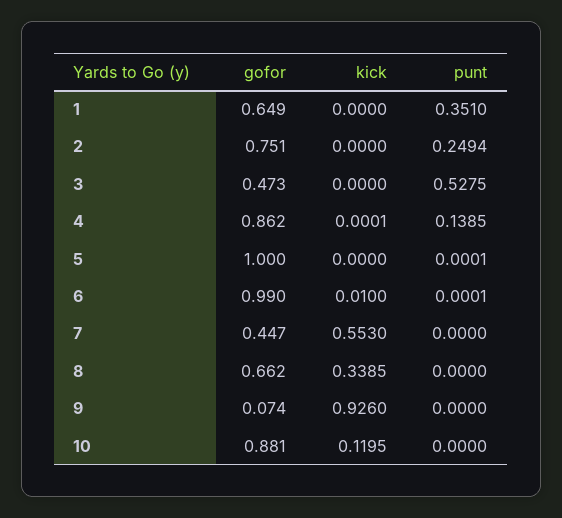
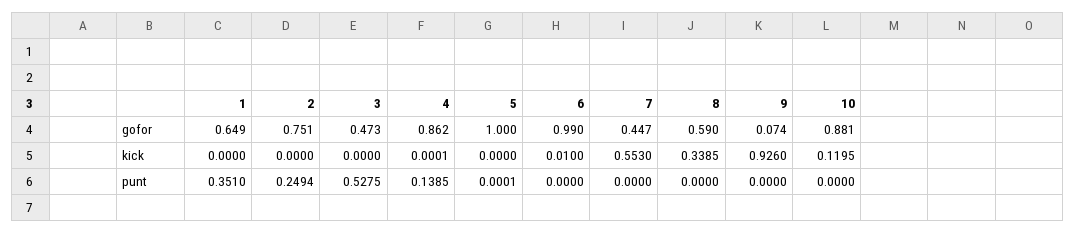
  {
    "gofor": {
      "1": 0.649,
      "2": 0.751,
      "3": 0.473,
      "4": 0.862,
      "5": 1,
      "6": 0.99,
      "7": 0.447,
-     "8": 0.662,
+     "8": 0.59,
      "9": 0.074,
      "10": 0.881
    },
    "kick": {
      "1": 0,
      "2": 0,
      "3": 0,
      "4": 0.0001,
      "5": 0,
      "6": 0.01,
      "7": 0.553,
      "8": 0.3385,
      "9": 0.926,
      "10": 0.1195
    },
    "punt": {
      "1": 0.351,
      "2": 0.2494,
      "3": 0.5275,
      "4": 0.1385,
      "5": 0.0001,
-     "6": 0.0001,
+     "6": 0,
      "7": 0,
      "8": 0,
      "9": 0,
      "10": 0
    }
  }

